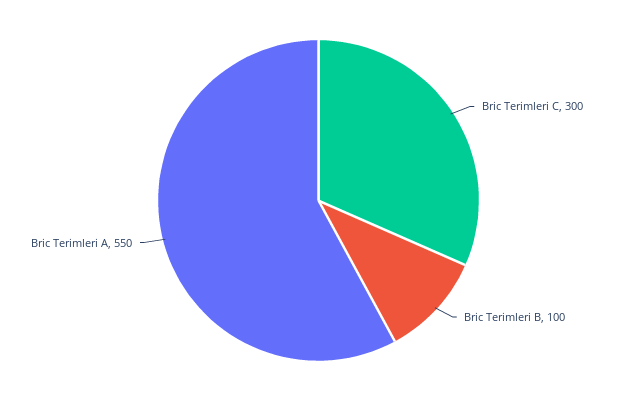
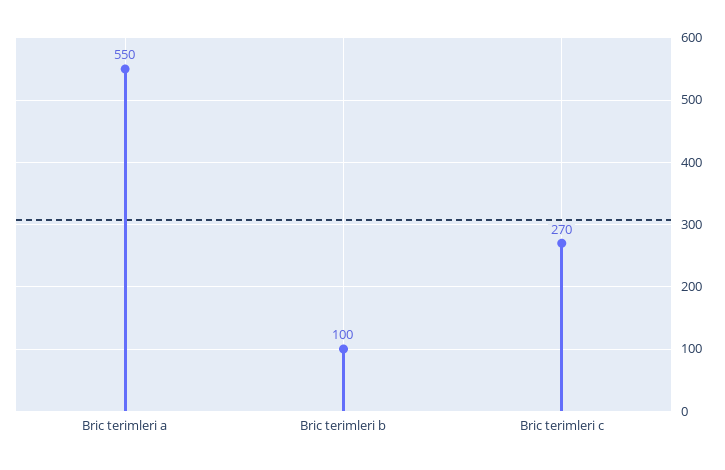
  {
-   "Bric Terimleri C": 300,
+   "Bric Terimleri C": 270,
    "Bric Terimleri B": 100,
    "Bric Terimleri A": 550
  }

